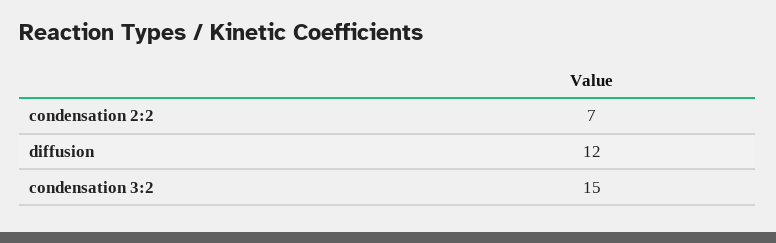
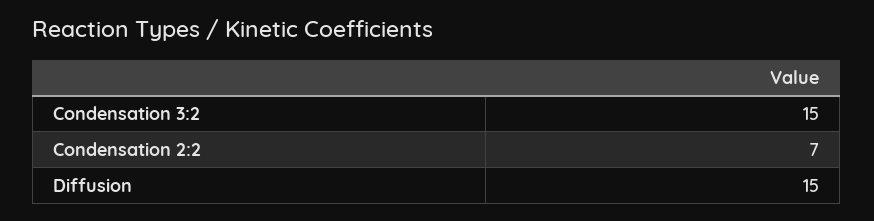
  {
    "condensation 2:2": 7,
-   "diffusion": 12,
+   "diffusion": 15,
    "condensation 3:2": 15
  }

